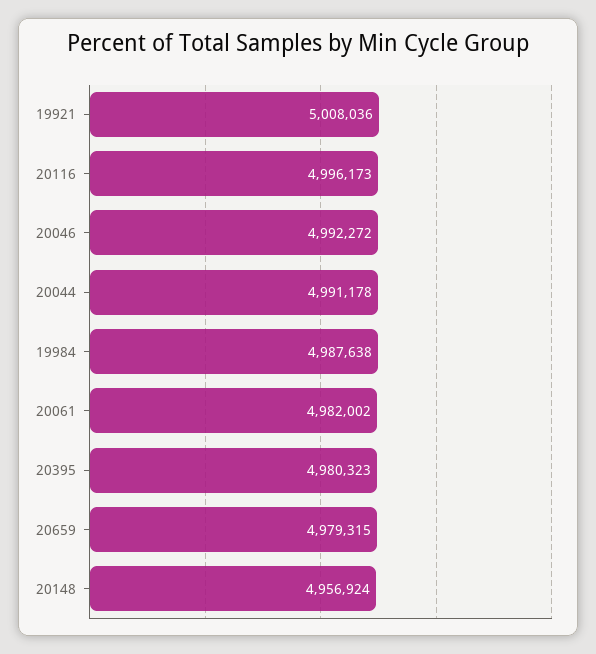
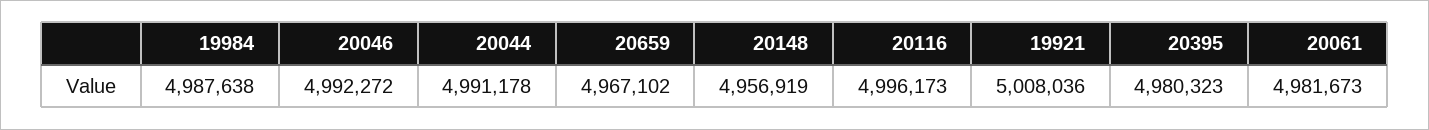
  {
    "19921": 5008036,
    "20116": 4996173,
    "20046": 4992272,
    "20044": 4991178,
    "19984": 4987638,
-   "20061": 4982002,
+   "20061": 4981673,
    "20395": 4980323,
-   "20659": 4979315,
+   "20659": 4967102,
-   "20148": 4956924
+   "20148": 4956919
  }

